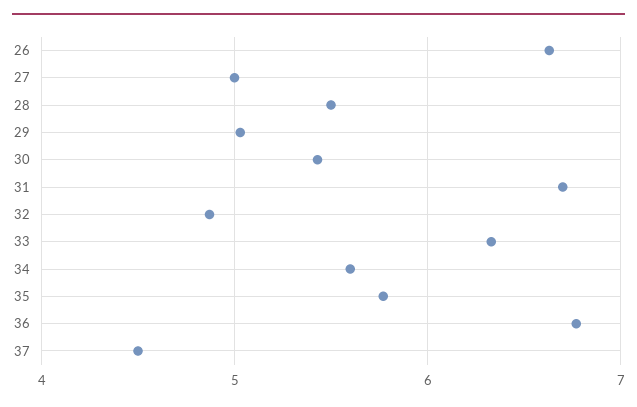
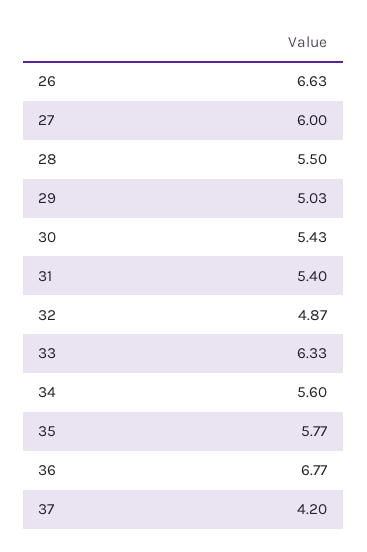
  {
    "26": 6.63,
-   "27": 5,
+   "27": 6,
    "28": 5.5,
    "29": 5.03,
    "30": 5.43,
-   "31": 6.7,
+   "31": 5.4,
    "32": 4.87,
    "33": 6.33,
    "34": 5.6,
    "35": 5.77,
    "36": 6.77,
-   "37": 4.5
+   "37": 4.2
  }

